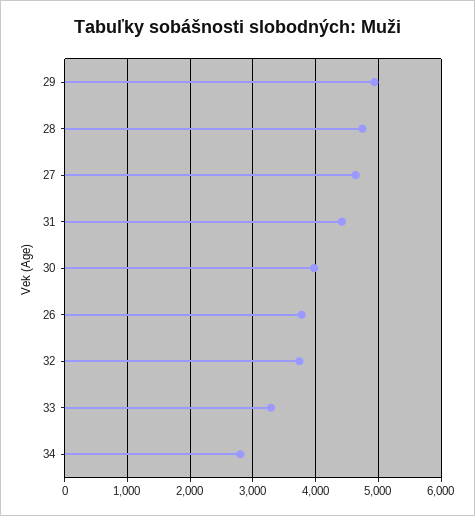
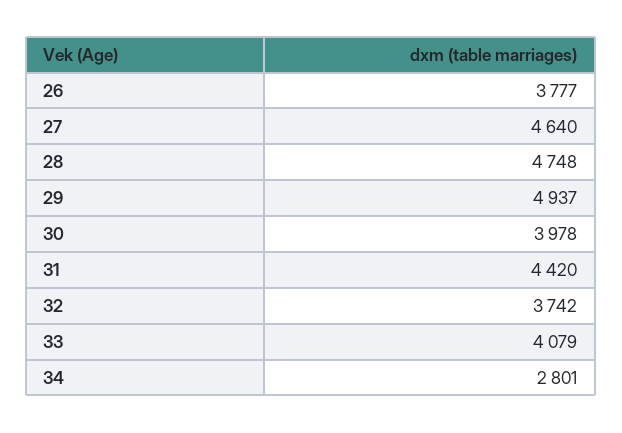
  {
    "29": 4937,
    "28": 4748,
    "27": 4640,
    "31": 4420,
    "30": 3978,
    "26": 3777,
    "32": 3742,
-   "33": 3300,
+   "33": 4079,
    "34": 2801
  }

